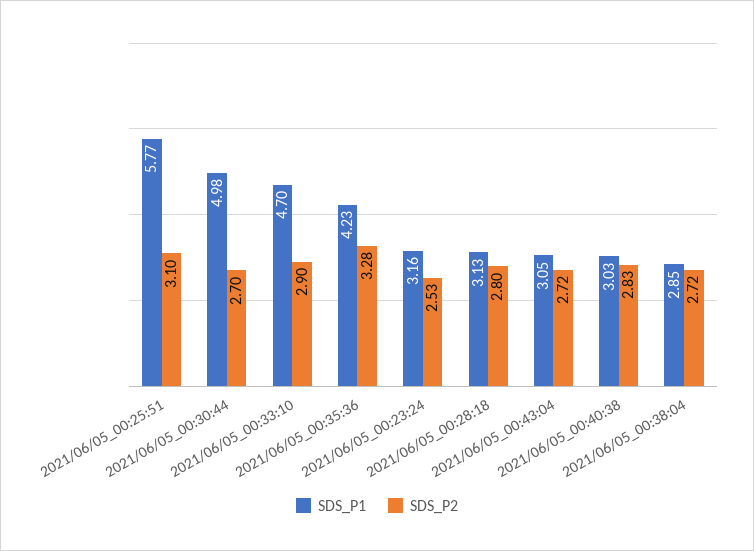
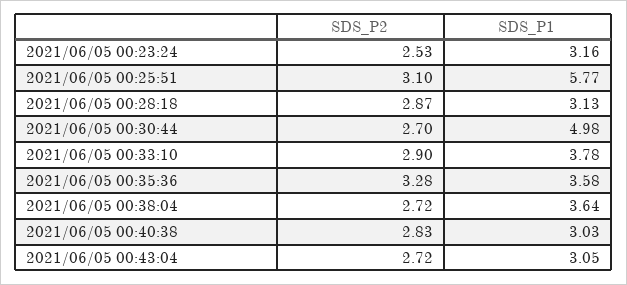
  {
    "SDS_P1": {
      "2021/06/05_00:25:51": 5.77,
      "2021/06/05_00:30:44": 4.98,
-     "2021/06/05_00:33:10": 4.7,
+     "2021/06/05_00:33:10": 3.78,
-     "2021/06/05_00:35:36": 4.23,
+     "2021/06/05_00:35:36": 3.58,
      "2021/06/05_00:23:24": 3.16,
      "2021/06/05_00:28:18": 3.13,
      "2021/06/05_00:43:04": 3.05,
      "2021/06/05_00:40:38": 3.03,
-     "2021/06/05_00:38:04": 2.85
+     "2021/06/05_00:38:04": 3.64
    },
    "SDS_P2": {
      "2021/06/05_00:25:51": 3.1,
      "2021/06/05_00:30:44": 2.7,
      "2021/06/05_00:33:10": 2.9,
      "2021/06/05_00:35:36": 3.28,
      "2021/06/05_00:23:24": 2.53,
-     "2021/06/05_00:28:18": 2.8,
+     "2021/06/05_00:28:18": 2.87,
      "2021/06/05_00:43:04": 2.72,
      "2021/06/05_00:40:38": 2.83,
      "2021/06/05_00:38:04": 2.72
    }
  }

